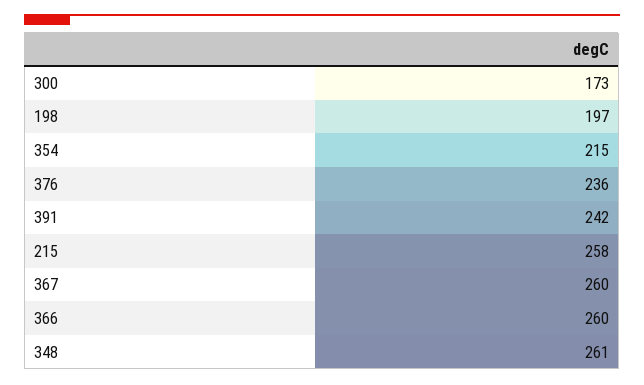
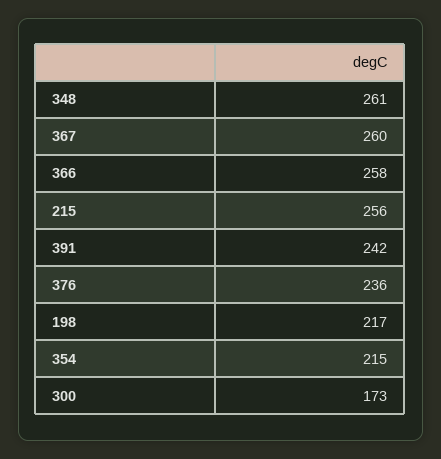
  {
    "300": 173,
-   "198": 197,
+   "198": 217,
    "354": 215,
    "376": 236,
    "391": 242,
-   "215": 258,
+   "215": 256,
    "367": 260,
-   "366": 260,
+   "366": 258,
    "348": 261
  }

